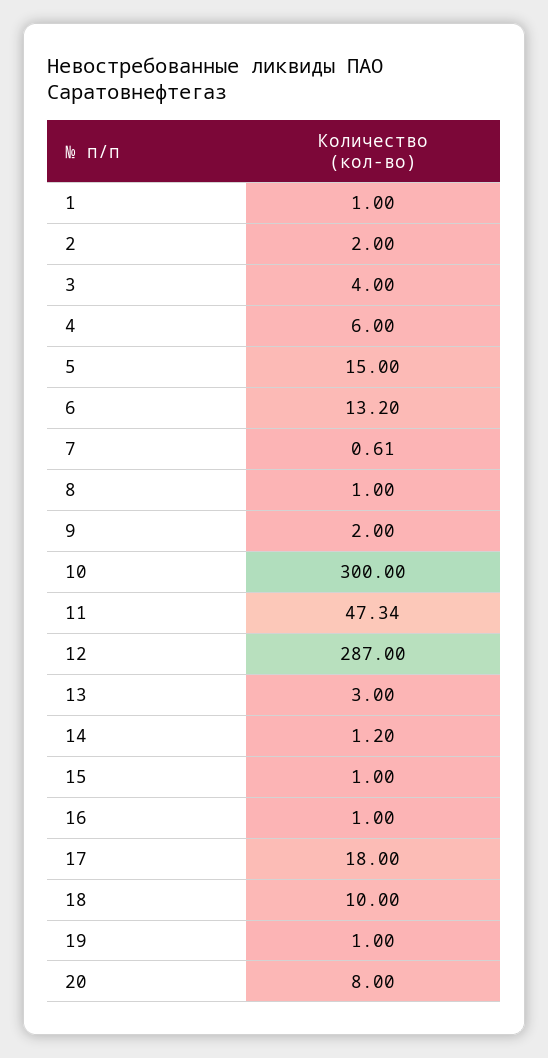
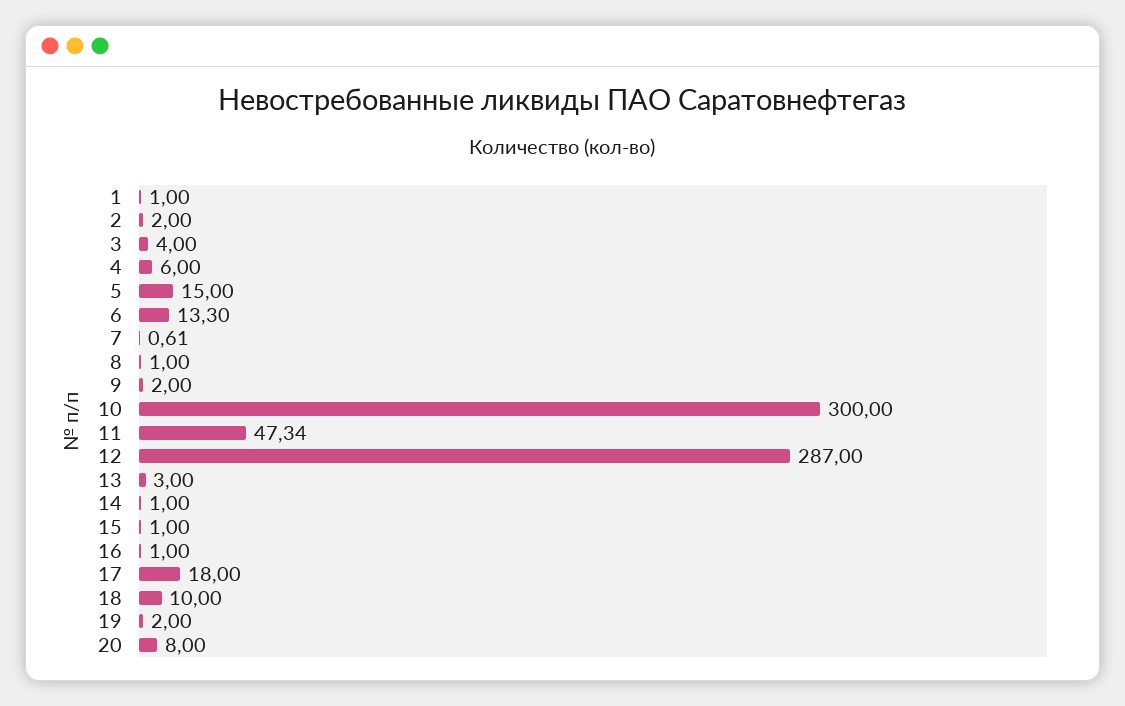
  {
    "1": 1,
    "2": 2,
    "3": 4,
    "4": 6,
    "5": 15,
-   "6": 13.2,
+   "6": 13.3,
    "7": 0.61,
    "8": 1,
    "9": 2,
    "10": 300,
    "11": 47.34,
    "12": 287,
    "13": 3,
-   "14": 1.2,
+   "14": 1,
    "15": 1,
    "16": 1,
    "17": 18,
    "18": 10,
-   "19": 1,
+   "19": 2,
    "20": 8
  }

